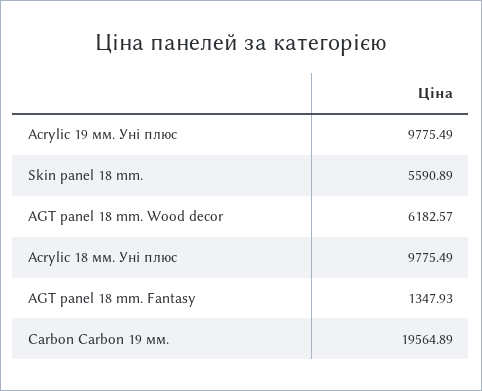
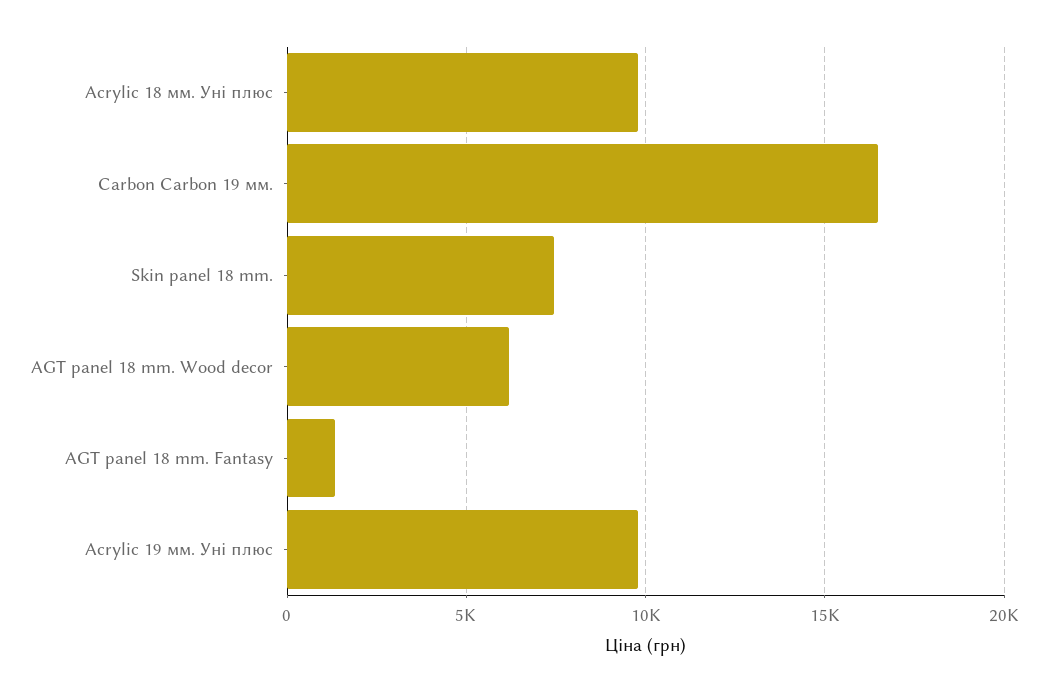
  {
    "Acrylic 19 мм. Уні плюс": 9775.49,
-   "Skin panel 18 mm.": 5590.89,
+   "Skin panel 18 mm.": 7500,
    "AGT panel 18 mm. Wood decor": 6182.57,
    "Acrylic 18 мм. Уні плюс": 9775.49,
    "AGT panel 18 mm. Fantasy": 1347.93,
-   "Carbon Carbon 19 мм.": 19564.89
+   "Carbon Carbon 19 мм.": 16500
  }

